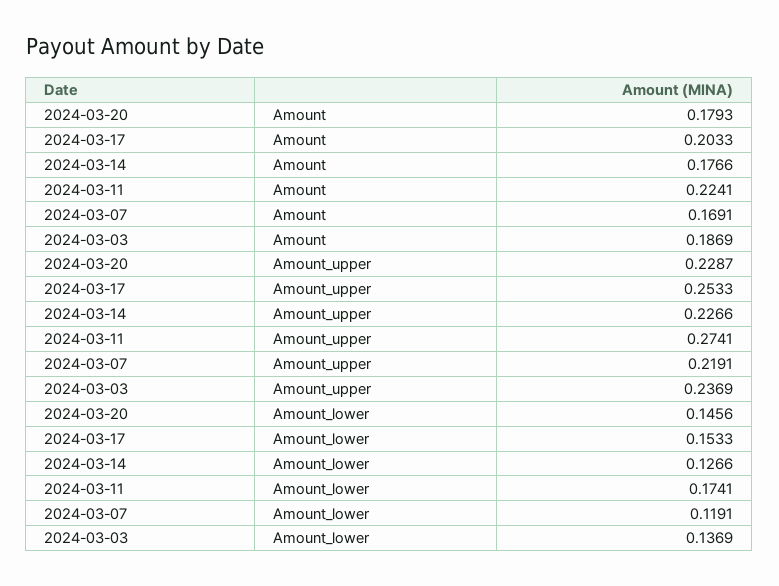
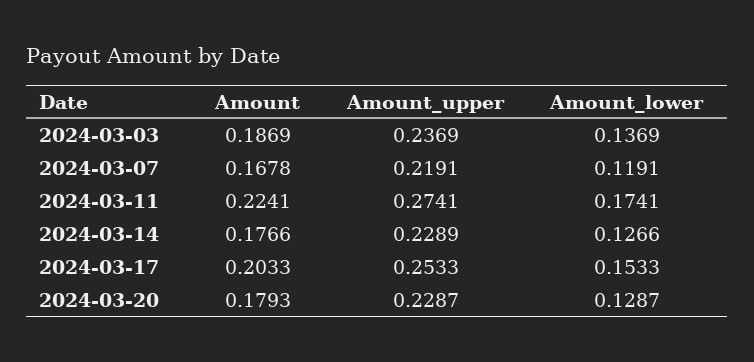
  {
    "2024-03-20": {
      "Amount": 0.1793,
      "Amount_upper": 0.2287,
-     "Amount_lower": 0.1456
+     "Amount_lower": 0.1287
    },
    "2024-03-17": {
      "Amount": 0.2033,
      "Amount_upper": 0.2533,
      "Amount_lower": 0.1533
    },
    "2024-03-14": {
      "Amount": 0.1766,
-     "Amount_upper": 0.2266,
+     "Amount_upper": 0.2289,
      "Amount_lower": 0.1266
    },
    "2024-03-11": {
      "Amount": 0.2241,
      "Amount_upper": 0.2741,
      "Amount_lower": 0.1741
    },
    "2024-03-07": {
-     "Amount": 0.1691,
+     "Amount": 0.1678,
      "Amount_upper": 0.2191,
      "Amount_lower": 0.1191
    },
    "2024-03-03": {
      "Amount": 0.1869,
      "Amount_upper": 0.2369,
      "Amount_lower": 0.1369
    }
  }

